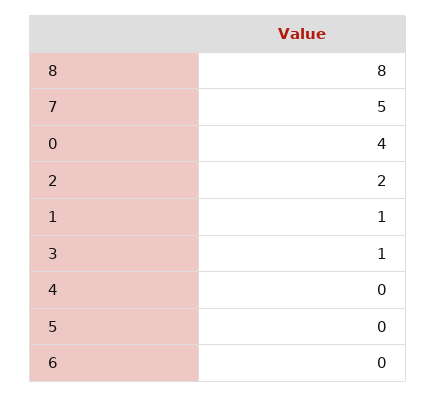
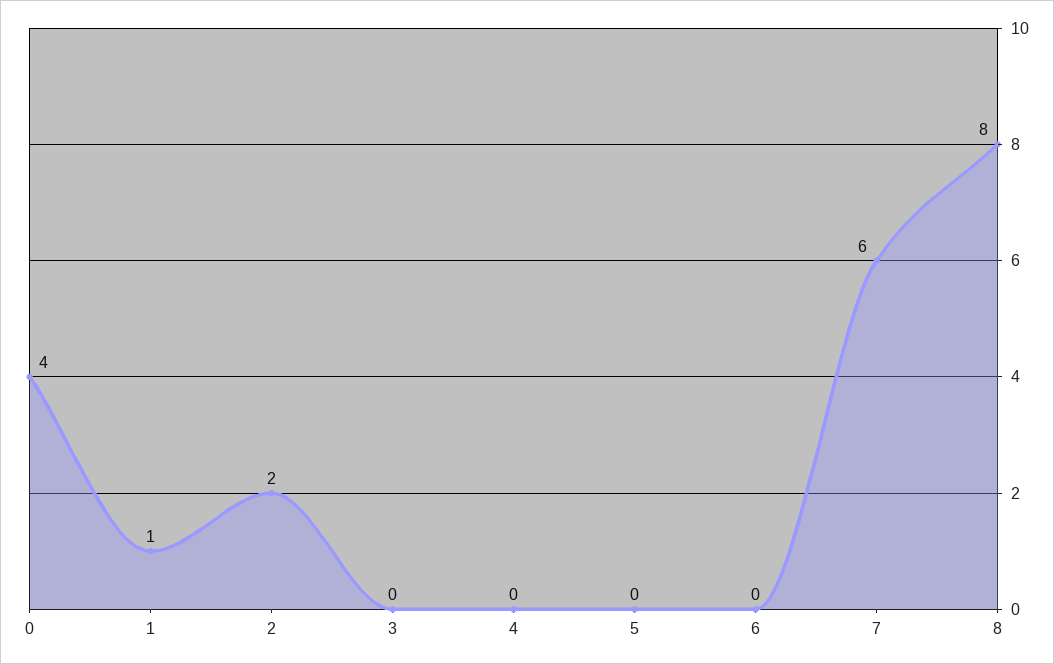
  {
    "8": 8,
-   "7": 5,
+   "7": 6,
    "0": 4,
    "2": 2,
    "1": 1,
-   "3": 1,
+   "3": 0,
    "4": 0,
    "5": 0,
    "6": 0
  }

